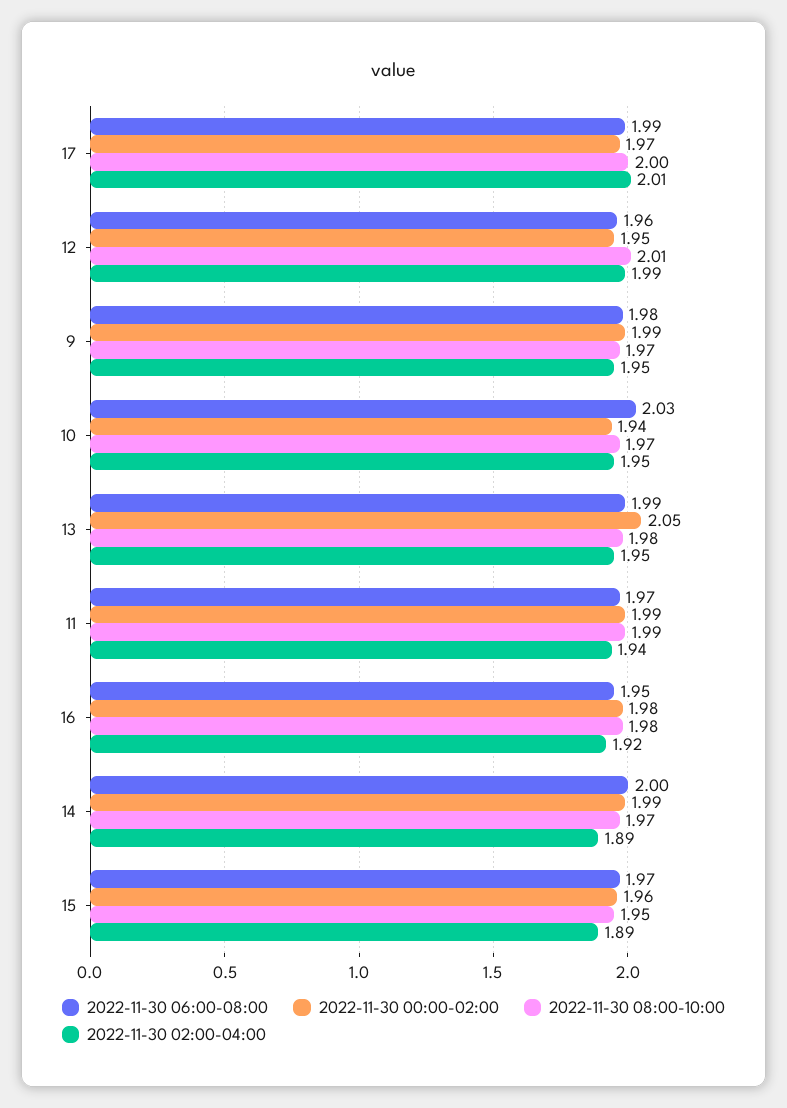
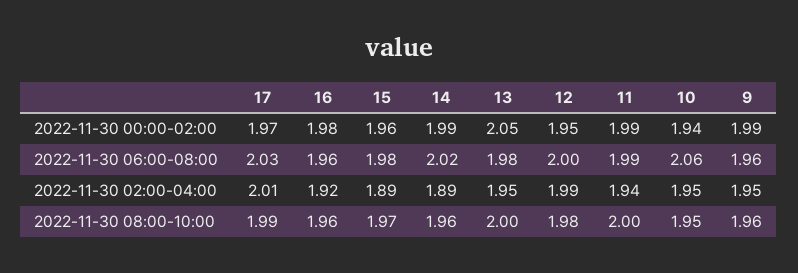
  {
    "2022-11-30 06:00-08:00": {
-     "17": 1.99,
+     "17": 2.03,
-     "12": 1.96,
+     "12": 2,
-     "9": 1.98,
+     "9": 1.96,
-     "10": 2.03,
+     "10": 2.06,
-     "13": 1.99,
+     "13": 1.98,
-     "11": 1.97,
+     "11": 1.99,
-     "16": 1.95,
+     "16": 1.96,
-     "14": 2,
+     "14": 2.02,
-     "15": 1.97
+     "15": 1.98
    },
    "2022-11-30 00:00-02:00": {
      "17": 1.97,
      "12": 1.95,
      "9": 1.99,
      "10": 1.94,
      "13": 2.05,
      "11": 1.99,
      "16": 1.98,
      "14": 1.99,
      "15": 1.96
    },
    "2022-11-30 08:00-10:00": {
-     "17": 2,
+     "17": 1.99,
-     "12": 2.01,
+     "12": 1.98,
-     "9": 1.97,
+     "9": 1.96,
-     "10": 1.97,
+     "10": 1.95,
-     "13": 1.98,
+     "13": 2,
-     "11": 1.99,
+     "11": 2,
-     "16": 1.98,
+     "16": 1.96,
-     "14": 1.97,
+     "14": 1.96,
-     "15": 1.95
+     "15": 1.97
    },
    "2022-11-30 02:00-04:00": {
      "17": 2.01,
      "12": 1.99,
      "9": 1.95,
      "10": 1.95,
      "13": 1.95,
      "11": 1.94,
      "16": 1.92,
      "14": 1.89,
      "15": 1.89
    }
  }

